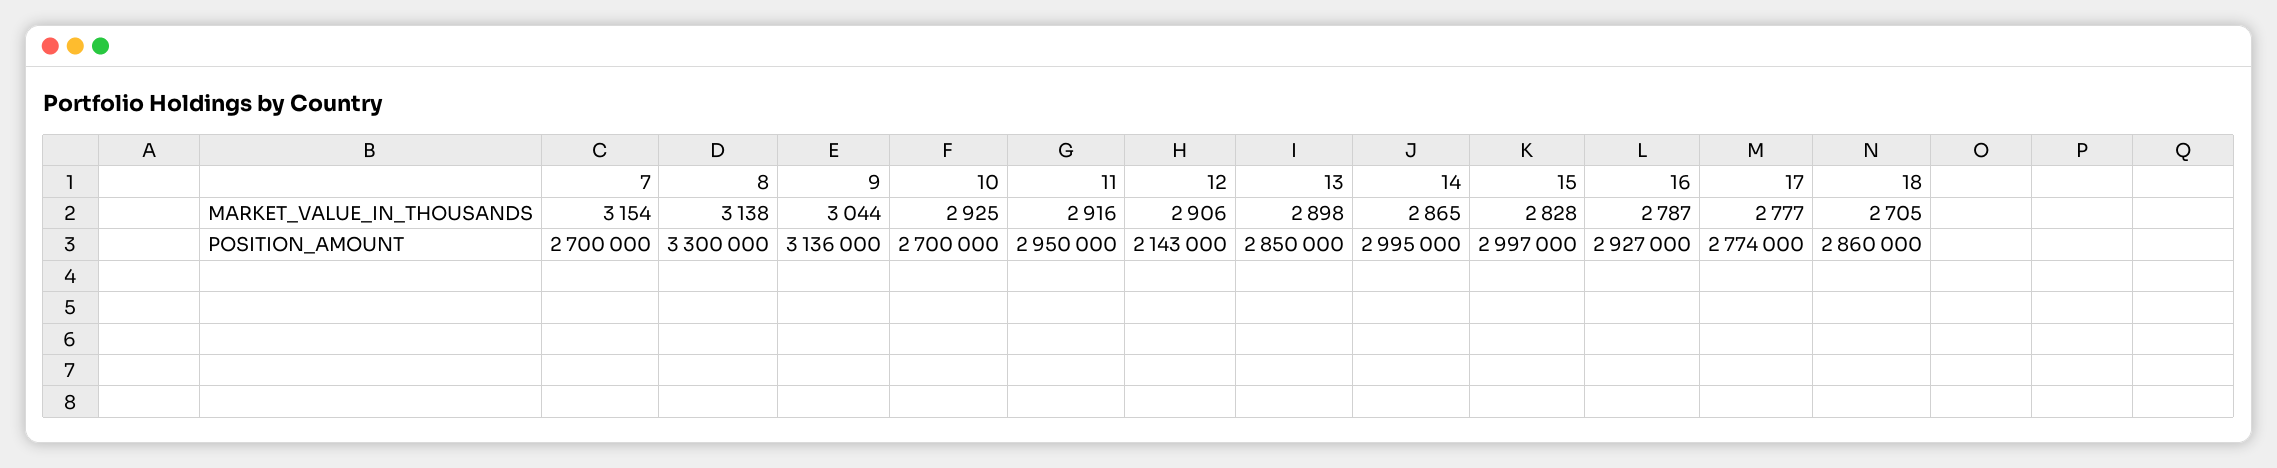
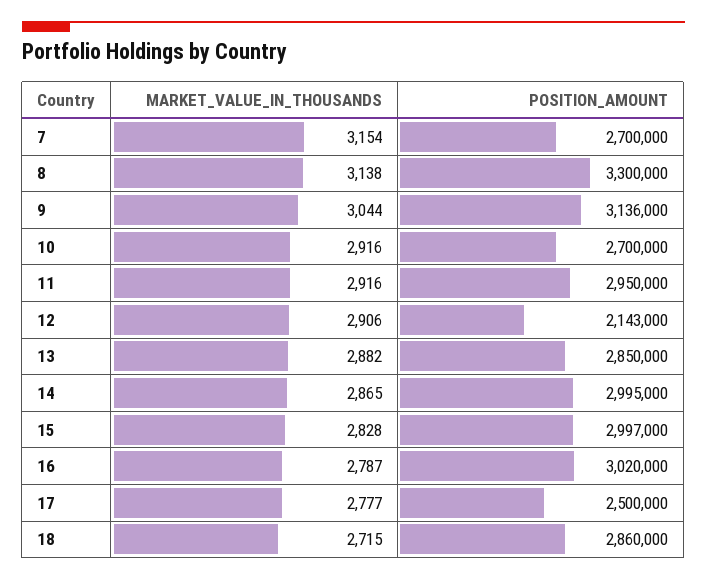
  {
    "7": {
      "MARKET_VALUE_IN_THOUSANDS": 3154,
      "POSITION_AMOUNT": 2700000
    },
    "8": {
      "MARKET_VALUE_IN_THOUSANDS": 3138,
      "POSITION_AMOUNT": 3300000
    },
    "9": {
      "MARKET_VALUE_IN_THOUSANDS": 3044,
      "POSITION_AMOUNT": 3136000
    },
    "10": {
-     "MARKET_VALUE_IN_THOUSANDS": 2925,
+     "MARKET_VALUE_IN_THOUSANDS": 2916,
      "POSITION_AMOUNT": 2700000
    },
    "11": {
      "MARKET_VALUE_IN_THOUSANDS": 2916,
      "POSITION_AMOUNT": 2950000
    },
    "12": {
      "MARKET_VALUE_IN_THOUSANDS": 2906,
      "POSITION_AMOUNT": 2143000
    },
    "13": {
-     "MARKET_VALUE_IN_THOUSANDS": 2898,
+     "MARKET_VALUE_IN_THOUSANDS": 2882,
      "POSITION_AMOUNT": 2850000
    },
    "14": {
      "MARKET_VALUE_IN_THOUSANDS": 2865,
      "POSITION_AMOUNT": 2995000
    },
    "15": {
      "MARKET_VALUE_IN_THOUSANDS": 2828,
      "POSITION_AMOUNT": 2997000
    },
    "16": {
      "MARKET_VALUE_IN_THOUSANDS": 2787,
-     "POSITION_AMOUNT": 2927000
+     "POSITION_AMOUNT": 3020000
    },
    "17": {
      "MARKET_VALUE_IN_THOUSANDS": 2777,
-     "POSITION_AMOUNT": 2774000
+     "POSITION_AMOUNT": 2500000
    },
    "18": {
-     "MARKET_VALUE_IN_THOUSANDS": 2705,
+     "MARKET_VALUE_IN_THOUSANDS": 2715,
      "POSITION_AMOUNT": 2860000
    }
  }

